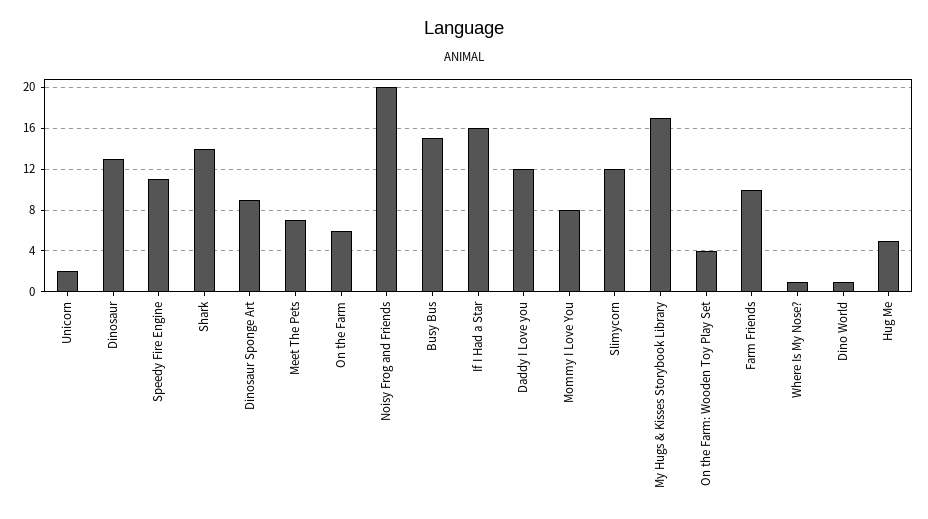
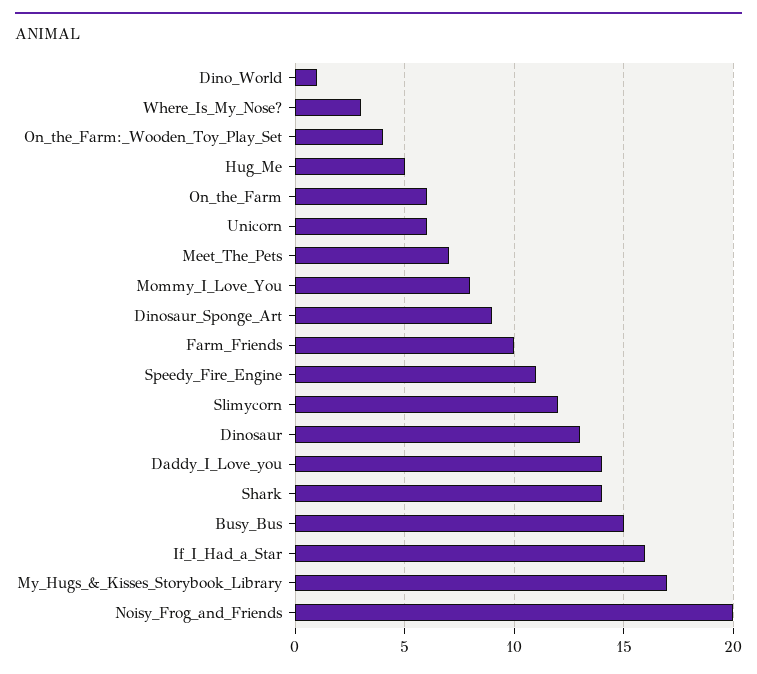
  {
-   "Unicorn": 2,
+   "Unicorn": 6,
    "Dinosaur": 13,
    "Speedy Fire Engine": 11,
    "Shark": 14,
    "Dinosaur Sponge Art": 9,
    "Meet The Pets": 7,
    "On the Farm": 6,
    "Noisy Frog and Friends": 20,
    "Busy Bus": 15,
    "If I Had a Star": 16,
-   "Daddy I Love you": 12,
+   "Daddy I Love you": 14,
    "Mommy I Love You": 8,
    "Slimycorn": 12,
    "My Hugs & Kisses Storybook Library": 17,
    "On the Farm: Wooden Toy Play Set": 4,
    "Farm Friends": 10,
-   "Where Is My Nose?": 1,
+   "Where Is My Nose?": 3,
    "Dino World": 1,
    "Hug Me": 5
  }

